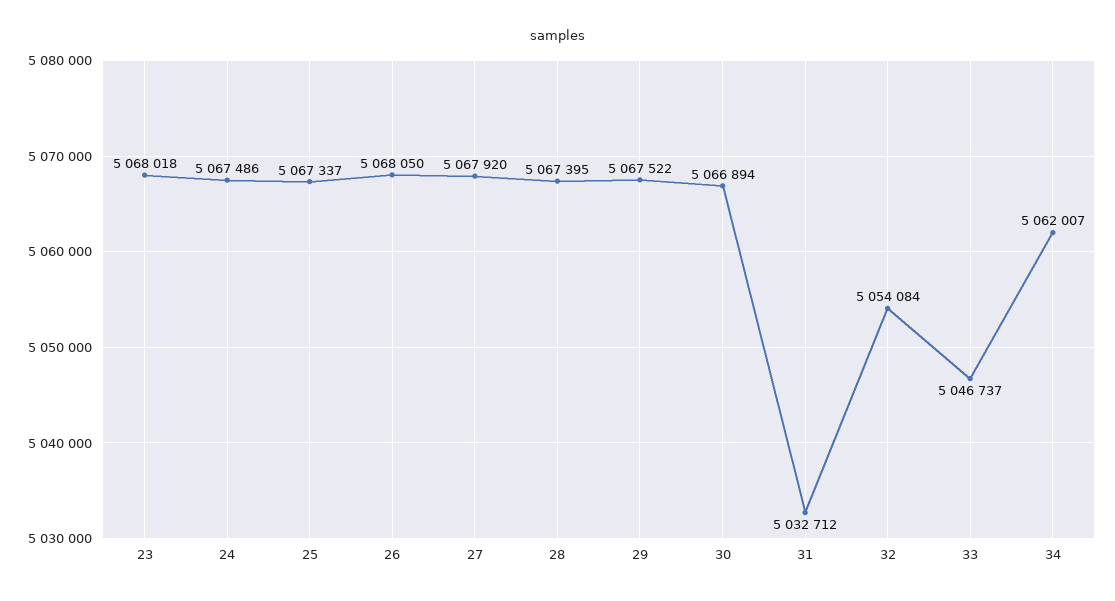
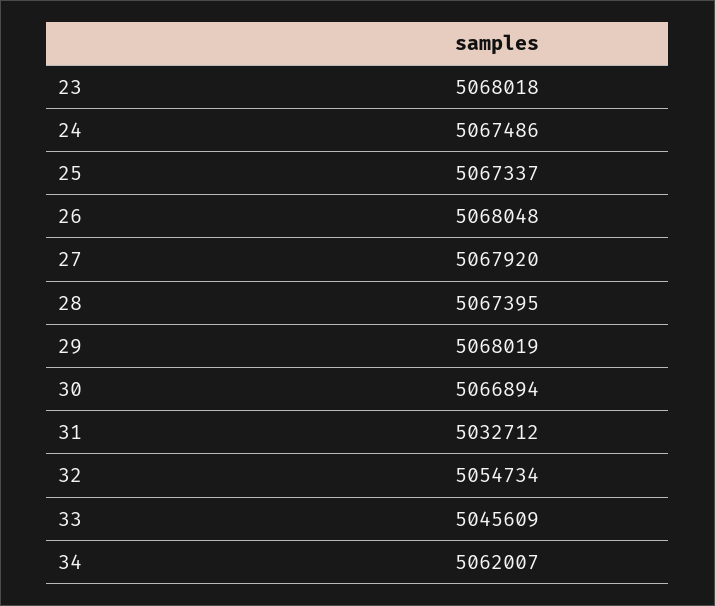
  {
    "23": 5068018,
    "24": 5067486,
    "25": 5067337,
-   "26": 5068050,
+   "26": 5068048,
    "27": 5067920,
    "28": 5067395,
-   "29": 5067522,
+   "29": 5068019,
    "30": 5066894,
    "31": 5032712,
-   "32": 5054084,
+   "32": 5054734,
-   "33": 5046737,
+   "33": 5045609,
    "34": 5062007
  }

